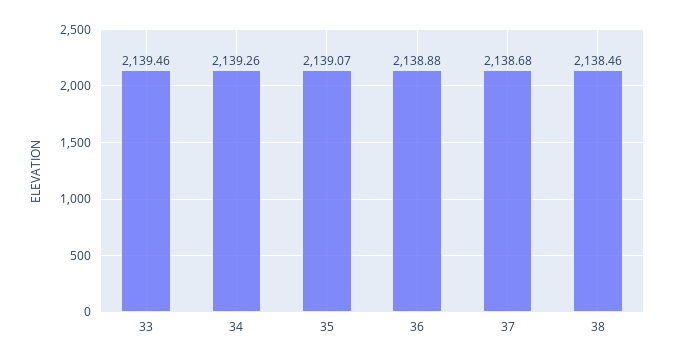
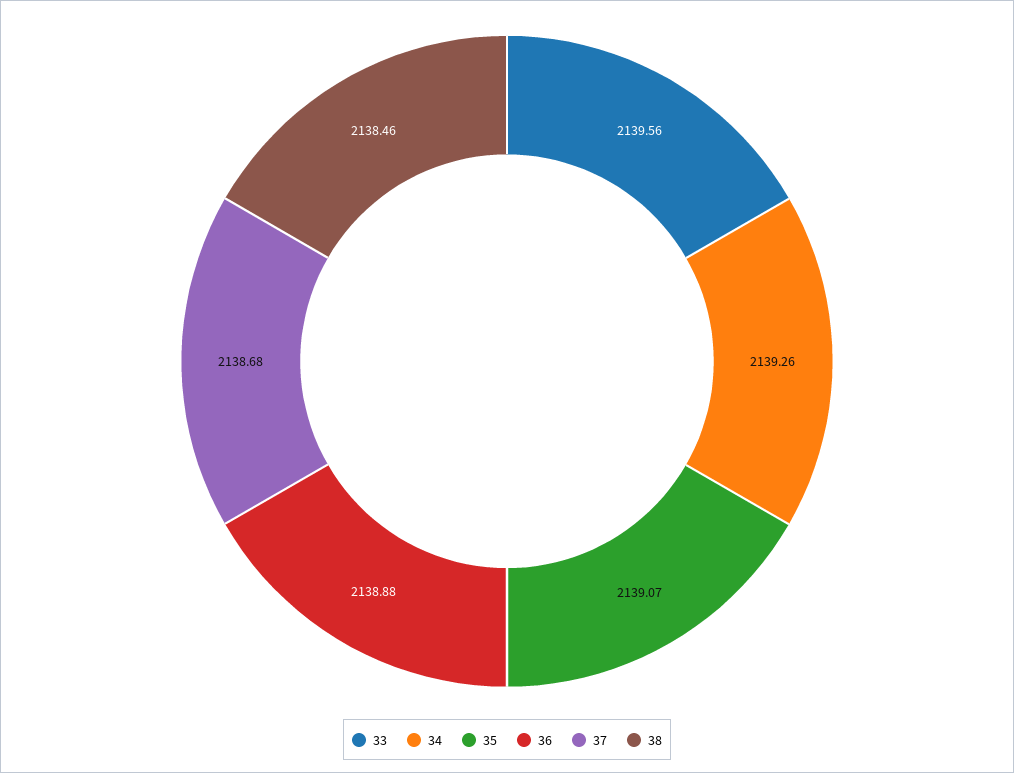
  {
-   "33": 2139.46,
+   "33": 2139.56,
    "34": 2139.26,
    "35": 2139.07,
    "36": 2138.88,
    "37": 2138.68,
    "38": 2138.46
  }

